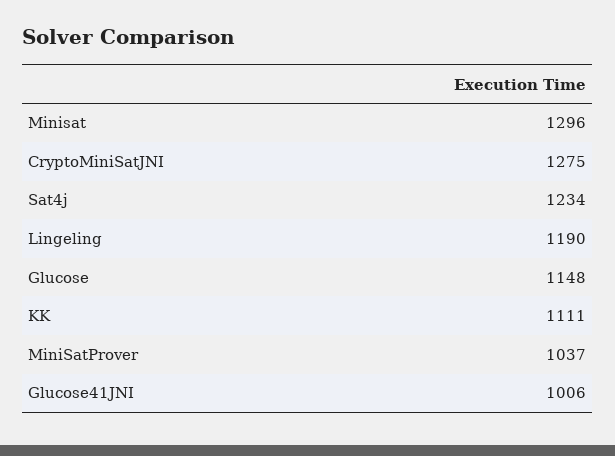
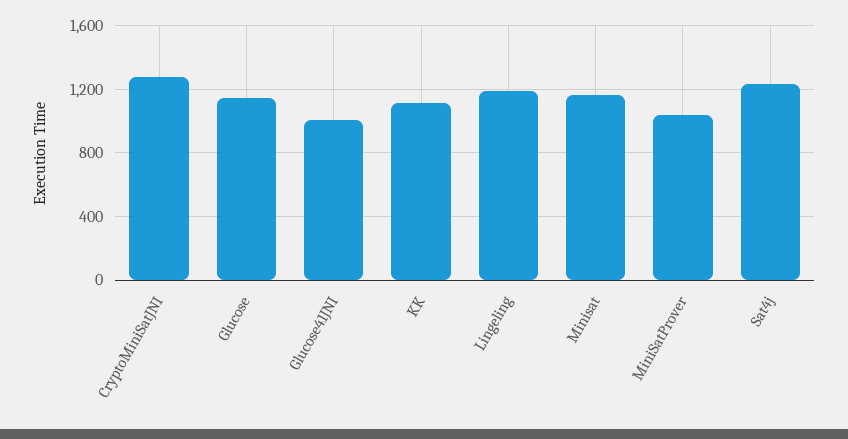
  {
-   "Minisat": 1296,
+   "Minisat": 1150,
    "CryptoMiniSatJNI": 1275,
    "Sat4j": 1234,
    "Lingeling": 1190,
    "Glucose": 1148,
    "KK": 1111,
    "MiniSatProver": 1037,
    "Glucose41JNI": 1006
  }

